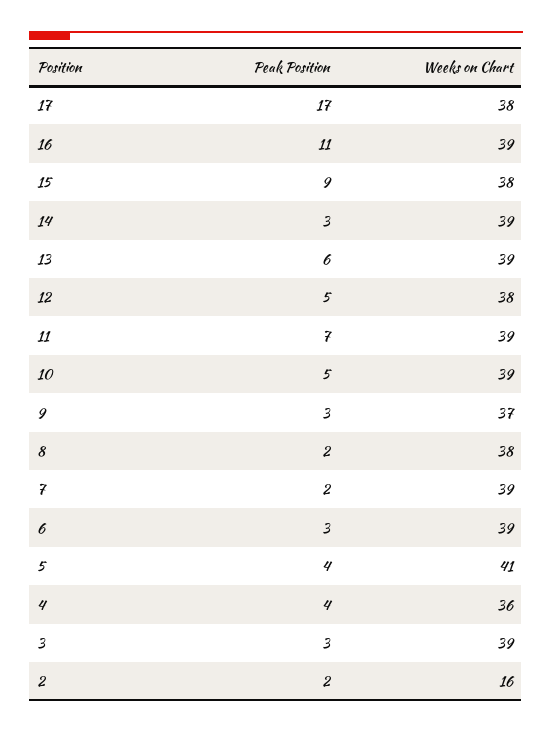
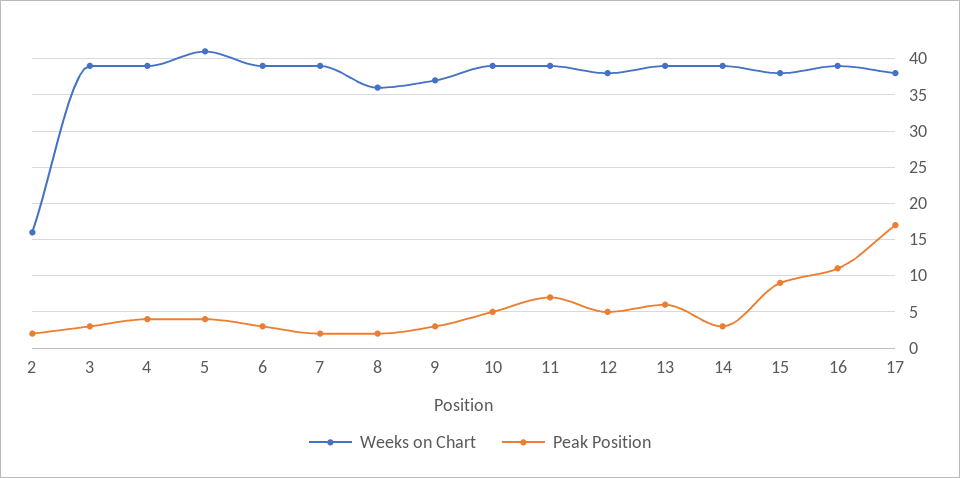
  {
    "Peak Position": {
      "17": 17,
      "16": 11,
      "15": 9,
      "14": 3,
      "13": 6,
      "12": 5,
      "11": 7,
      "10": 5,
      "9": 3,
      "8": 2,
      "7": 2,
      "6": 3,
      "5": 4,
      "4": 4,
      "3": 3,
      "2": 2
    },
    "Weeks on Chart": {
      "17": 38,
      "16": 39,
      "15": 38,
      "14": 39,
      "13": 39,
      "12": 38,
      "11": 39,
      "10": 39,
      "9": 37,
-     "8": 38,
+     "8": 36,
      "7": 39,
      "6": 39,
      "5": 41,
-     "4": 36,
+     "4": 39,
      "3": 39,
      "2": 16
    }
  }

